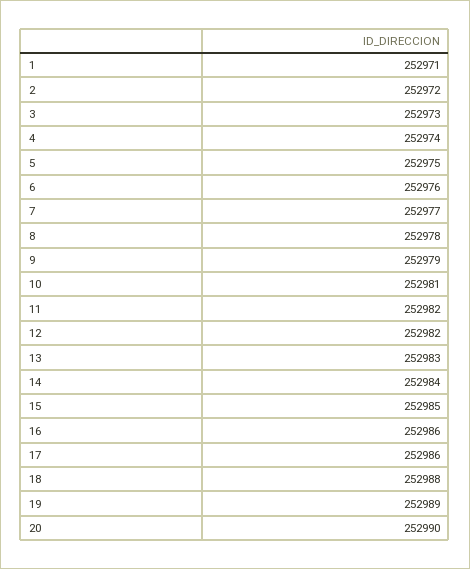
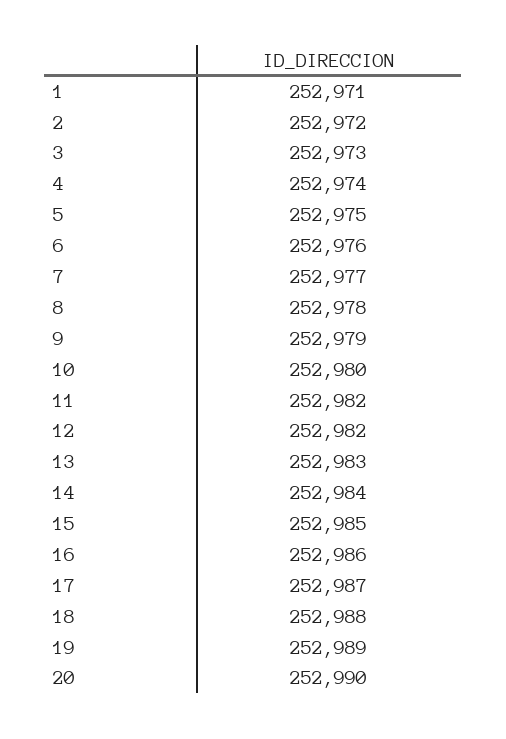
  {
    "1": 252971,
    "2": 252972,
    "3": 252973,
    "4": 252974,
    "5": 252975,
    "6": 252976,
    "7": 252977,
    "8": 252978,
    "9": 252979,
-   "10": 252981,
+   "10": 252980,
    "11": 252982,
    "12": 252982,
    "13": 252983,
    "14": 252984,
    "15": 252985,
    "16": 252986,
-   "17": 252986,
+   "17": 252987,
    "18": 252988,
    "19": 252989,
    "20": 252990
  }

